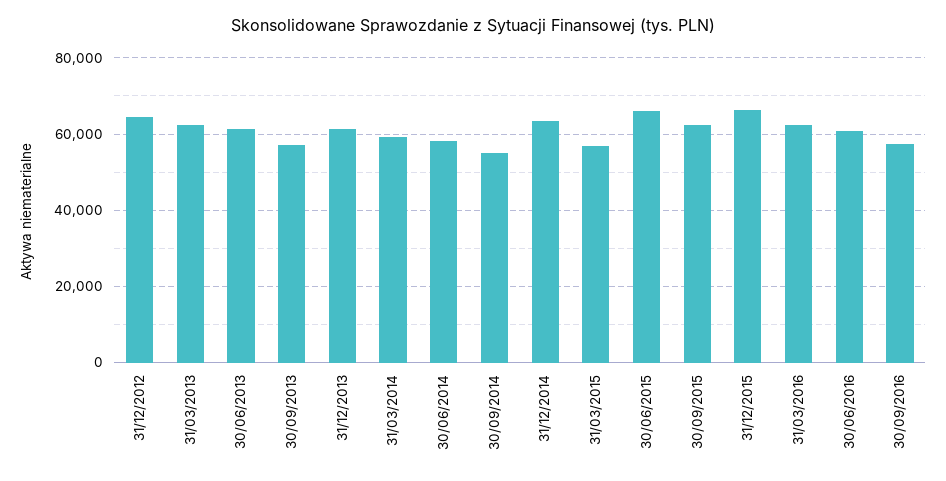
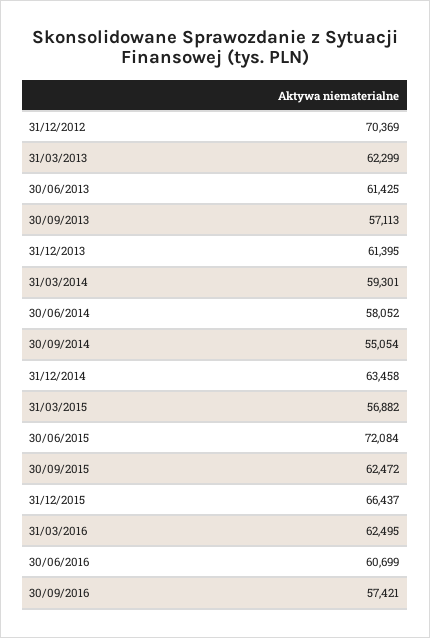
  {
-   "31/12/2012": 64000,
+   "31/12/2012": 70369,
    "31/03/2013": 62299,
    "30/06/2013": 61425,
    "30/09/2013": 57113,
    "31/12/2013": 61395,
    "31/03/2014": 59301,
    "30/06/2014": 58052,
    "30/09/2014": 55054,
    "31/12/2014": 63458,
    "31/03/2015": 56882,
-   "30/06/2015": 66000,
+   "30/06/2015": 72084,
    "30/09/2015": 62472,
    "31/12/2015": 66437,
    "31/03/2016": 62495,
    "30/06/2016": 60699,
    "30/09/2016": 57421
  }

